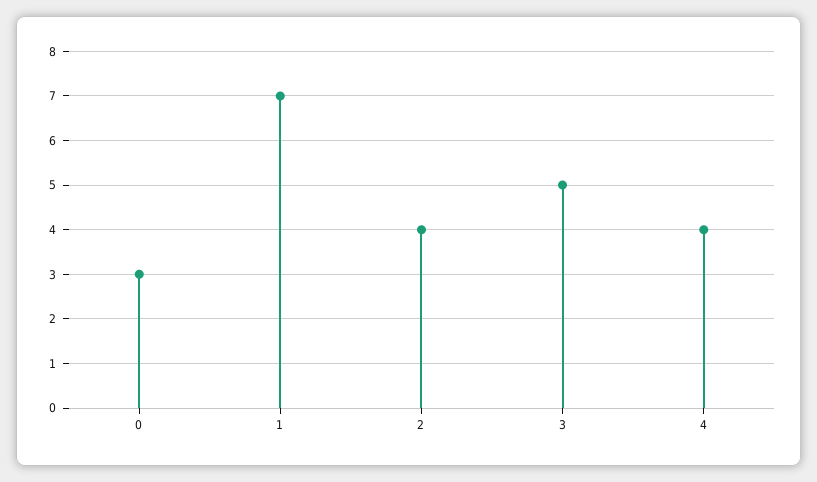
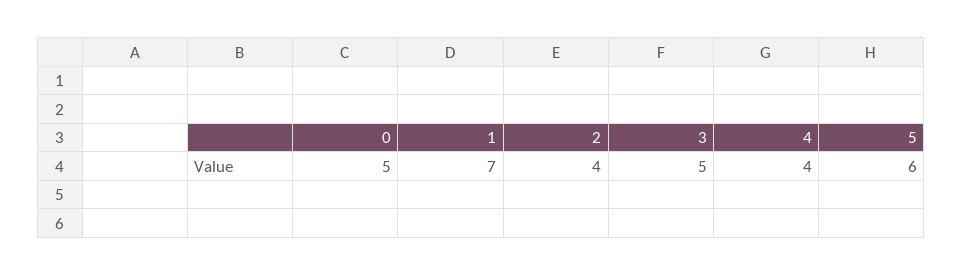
  {
-   "0": 3,
+   "0": 5,
    "1": 7,
    "2": 4,
    "3": 5,
-   "4": 4
+   "4": 4,
+   "5": 6
  }

